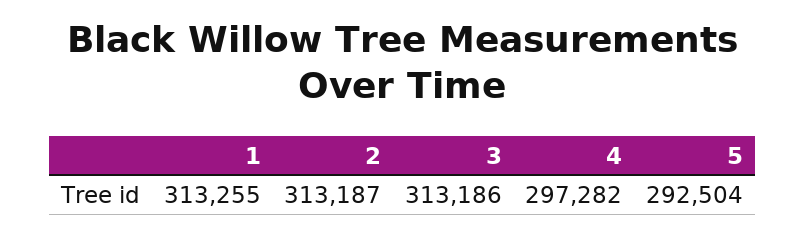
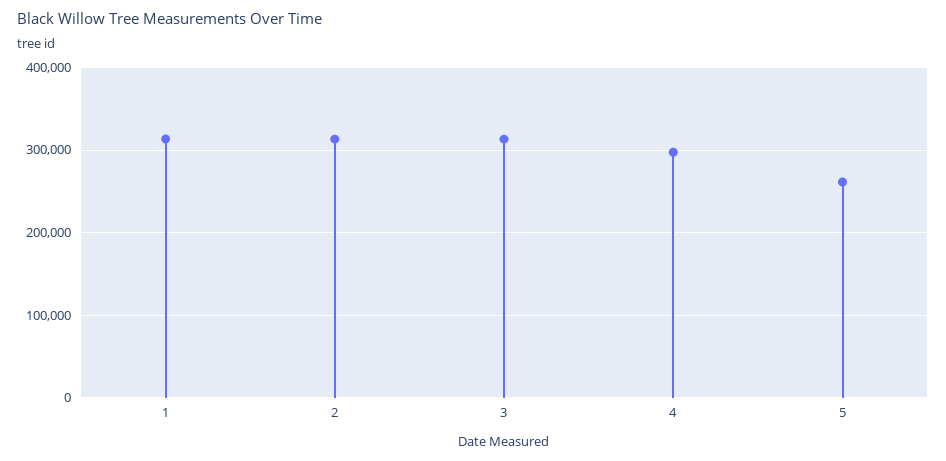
  {
    "1": 313255,
    "2": 313187,
    "3": 313186,
    "4": 297282,
-   "5": 292504
+   "5": 260000
  }

